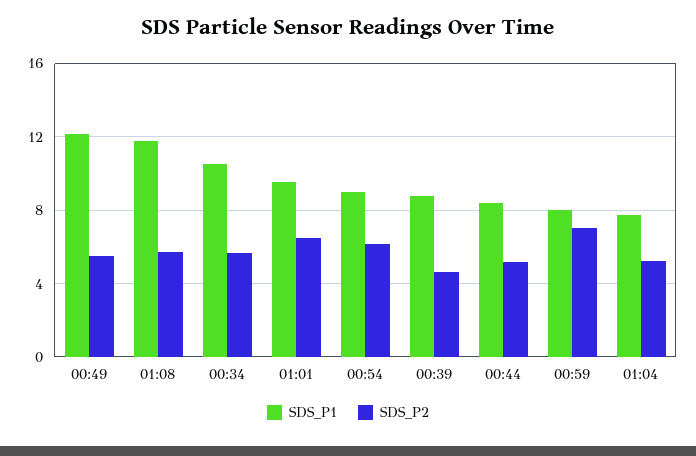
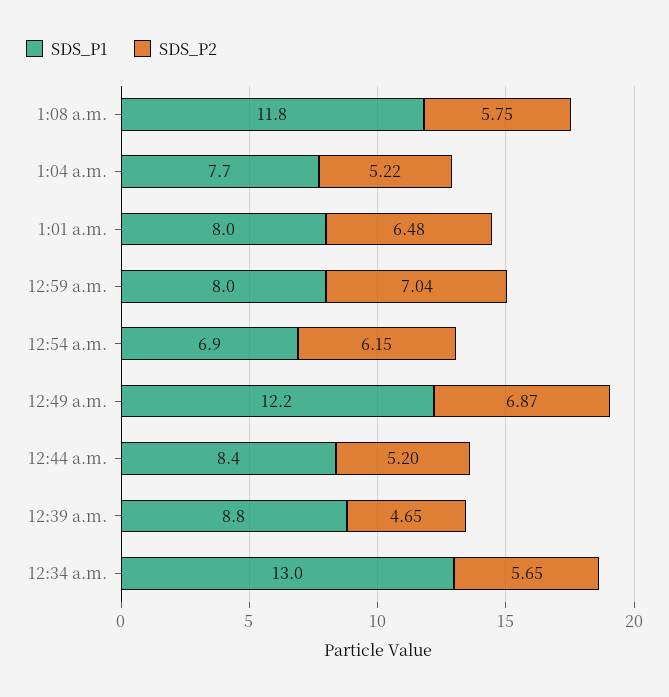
  {
    "SDS_P1": {
      "00:49": 12.2,
      "01:08": 11.8,
-     "00:34": 10.5,
+     "00:34": 13,
-     "01:01": 9.5,
+     "01:01": 8,
-     "00:54": 9,
+     "00:54": 6.9,
      "00:39": 8.8,
      "00:44": 8.4,
      "00:59": 8,
      "01:04": 7.7
    },
    "SDS_P2": {
-     "00:49": 5.5,
+     "00:49": 6.87,
      "01:08": 5.75,
      "00:34": 5.65,
      "01:01": 6.48,
      "00:54": 6.15,
      "00:39": 4.65,
      "00:44": 5.2,
      "00:59": 7.04,
      "01:04": 5.22
    }
  }

